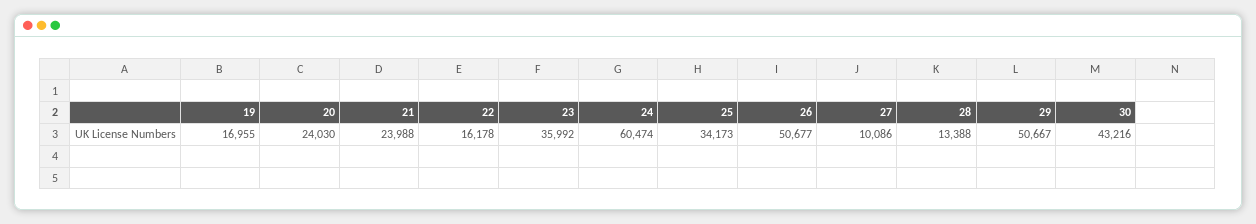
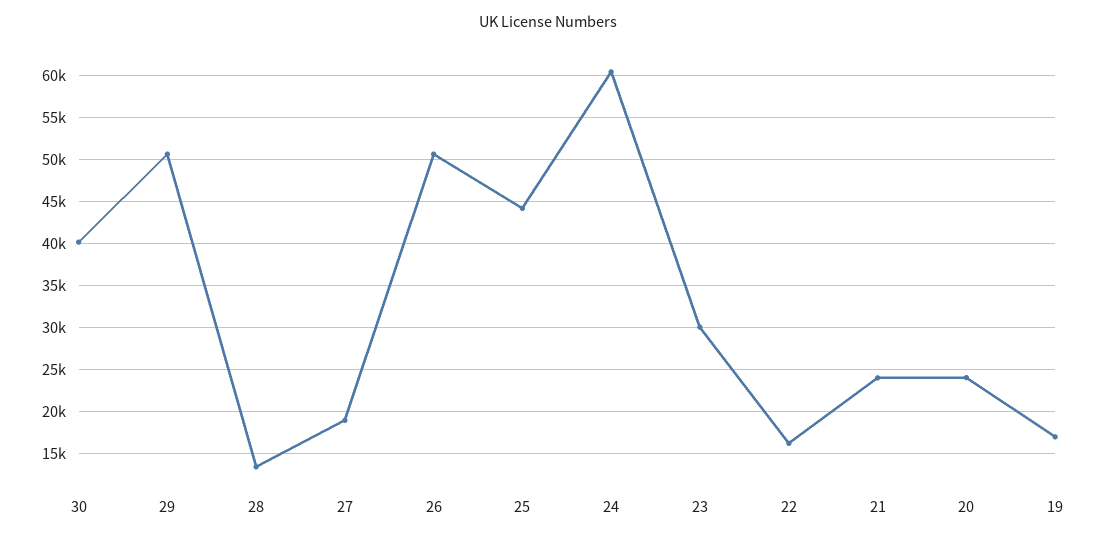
  {
    "19": 16955,
    "20": 24030,
    "21": 23988,
    "22": 16178,
-   "23": 35992,
+   "23": 30000,
    "24": 60474,
-   "25": 34173,
+   "25": 44000,
    "26": 50677,
-   "27": 10086,
+   "27": 19000,
    "28": 13388,
    "29": 50667,
-   "30": 43216
+   "30": 40000
  }

